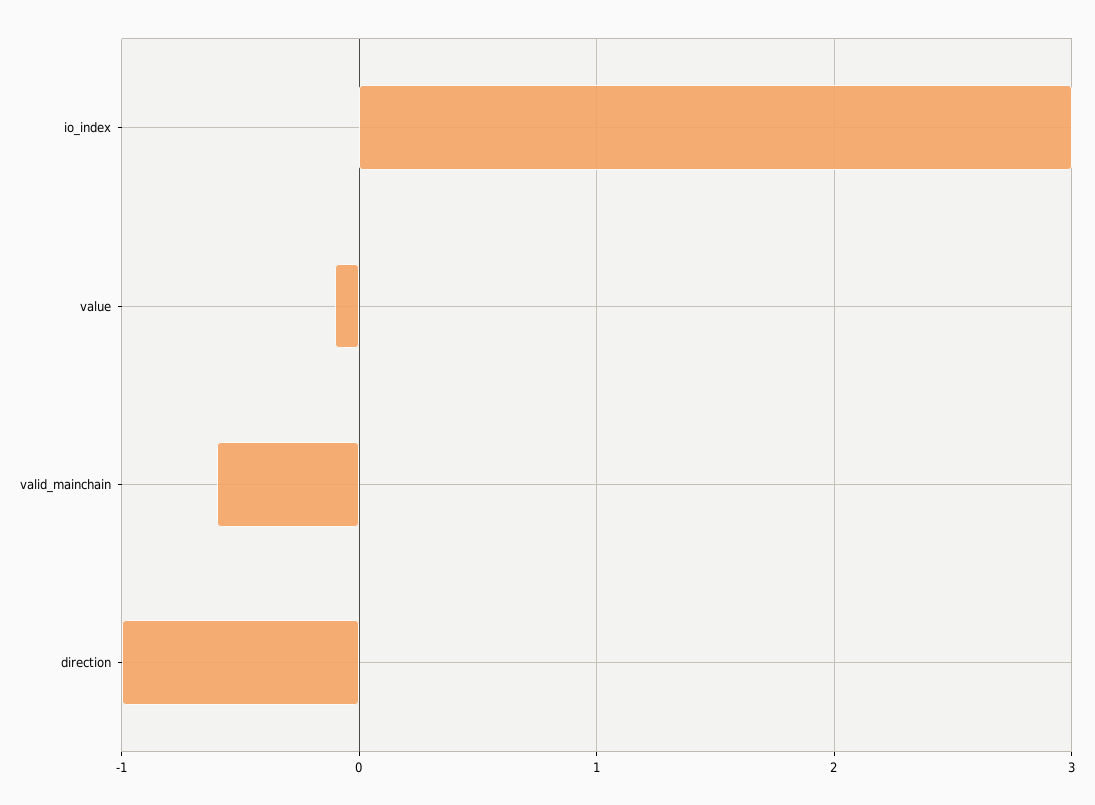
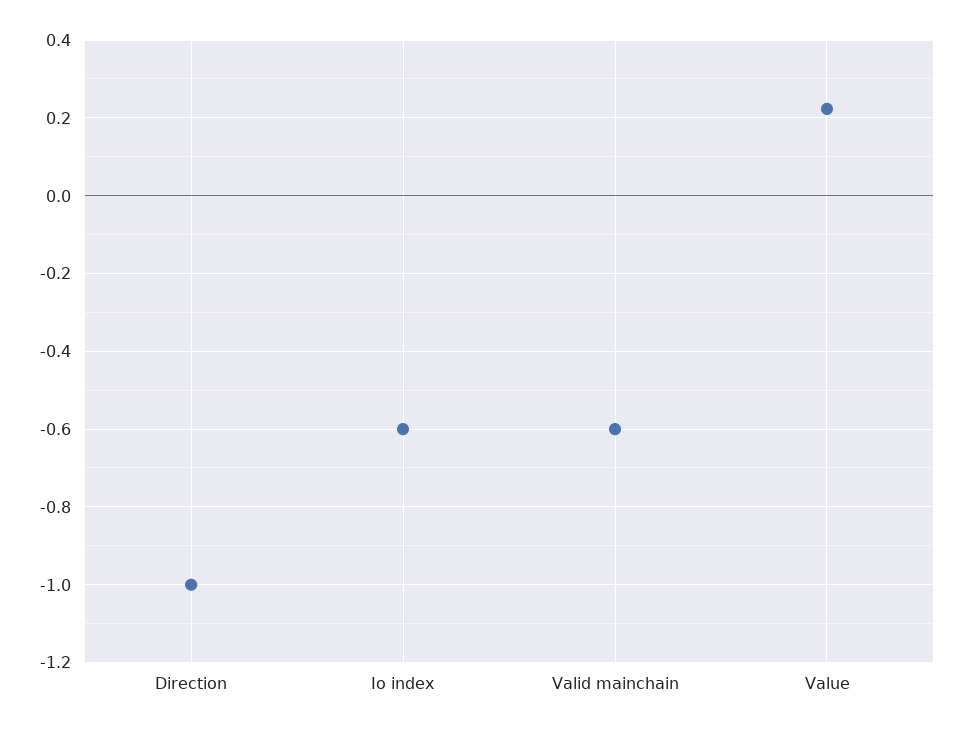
  {
-   "io_index": 3,
+   "io_index": -0.6,
-   "value": -0.1,
+   "value": 0.22,
    "valid_mainchain": -0.6,
    "direction": -1
  }

